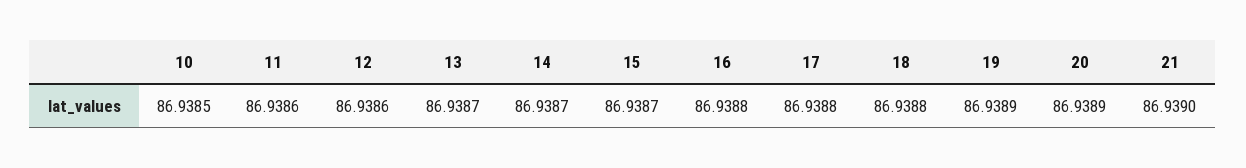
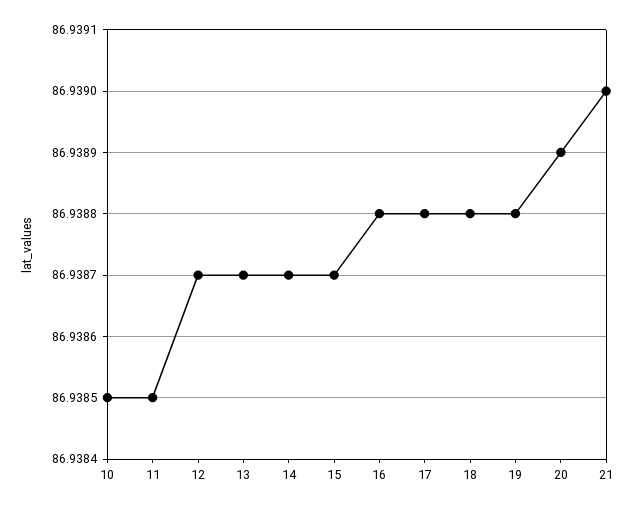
  {
    "10": 86.9385,
-   "11": 86.9386,
+   "11": 86.9385,
-   "12": 86.9386,
+   "12": 86.9387,
    "13": 86.9387,
    "14": 86.9387,
    "15": 86.9387,
    "16": 86.9388,
    "17": 86.9388,
    "18": 86.9388,
-   "19": 86.9389,
+   "19": 86.9388,
    "20": 86.9389,
    "21": 86.939
  }

